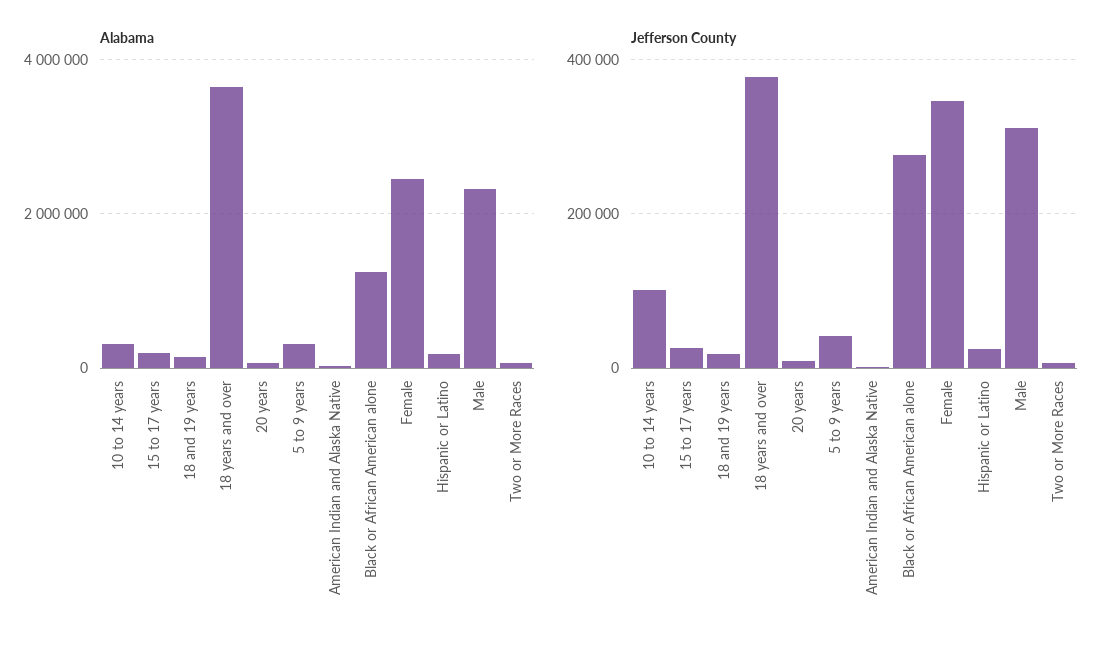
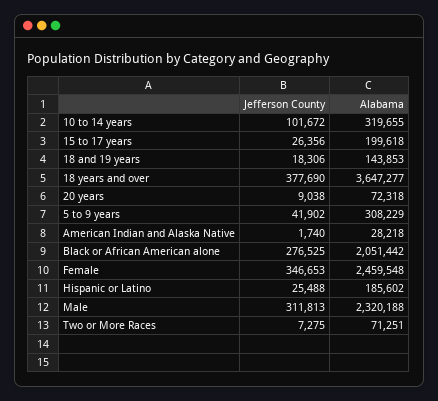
  {
    "Alabama": {
      "10 to 14 years": 319655,
      "15 to 17 years": 199618,
      "18 and 19 years": 143853,
      "18 years and over": 3647277,
      "20 years": 72318,
      "5 to 9 years": 308229,
      "American Indian and Alaska Native": 28218,
-     "Black or African American alone": 1200000,
+     "Black or African American alone": 2051442,
      "Female": 2459548,
      "Hispanic or Latino": 185602,
      "Male": 2320188,
      "Two or More Races": 71251
    },
    "Jefferson County": {
      "10 to 14 years": 101672,
      "15 to 17 years": 26356,
      "18 and 19 years": 18306,
      "18 years and over": 377690,
      "20 years": 9038,
      "5 to 9 years": 41902,
      "American Indian and Alaska Native": 1740,
      "Black or African American alone": 276525,
      "Female": 346653,
      "Hispanic or Latino": 25488,
      "Male": 311813,
      "Two or More Races": 7275
    }
  }

